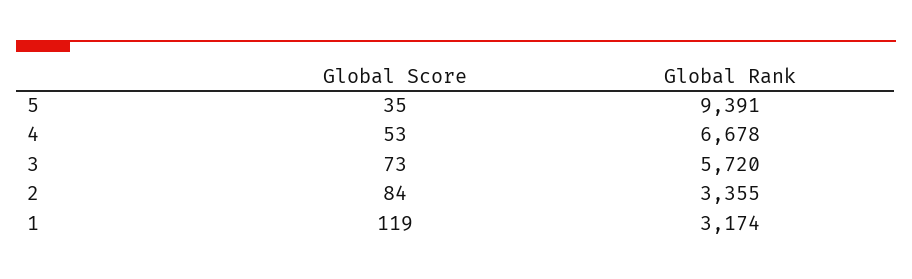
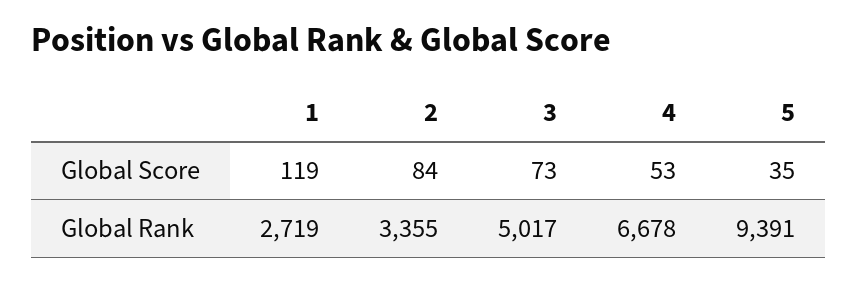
  {
    "Global Score": {
      "5": 35,
      "4": 53,
      "3": 73,
      "2": 84,
      "1": 119
    },
    "Global Rank": {
      "5": 9391,
      "4": 6678,
-     "3": 5720,
+     "3": 5017,
      "2": 3355,
-     "1": 3174
+     "1": 2719
    }
  }

